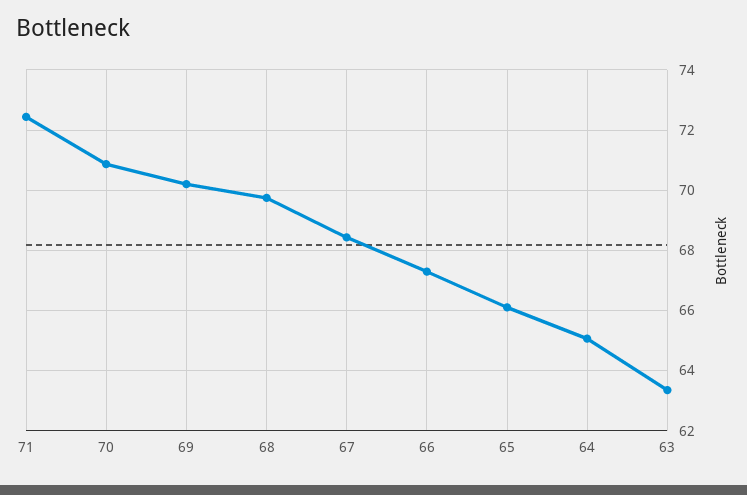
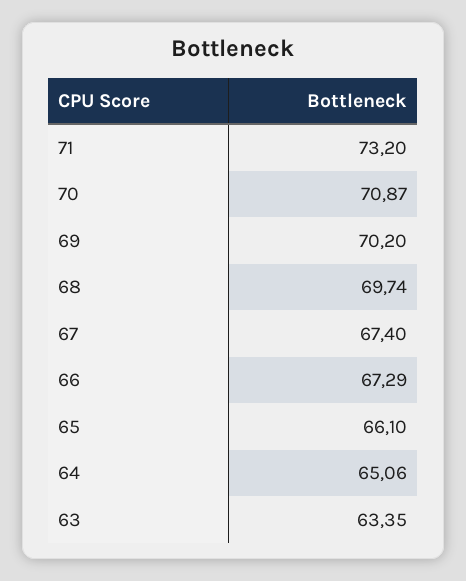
  {
-   "71": 72.4,
+   "71": 73.2,
    "70": 70.87,
    "69": 70.2,
    "68": 69.74,
-   "67": 68.4,
+   "67": 67.4,
    "66": 67.29,
    "65": 66.1,
    "64": 65.06,
    "63": 63.35
  }

